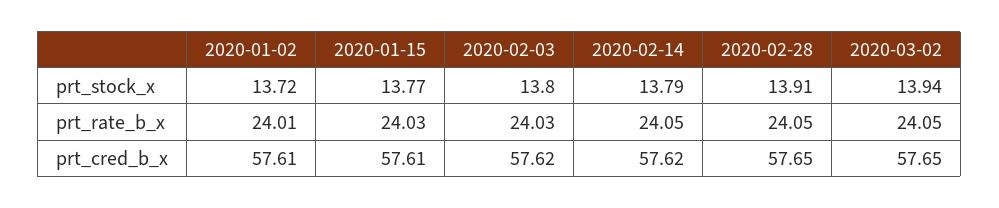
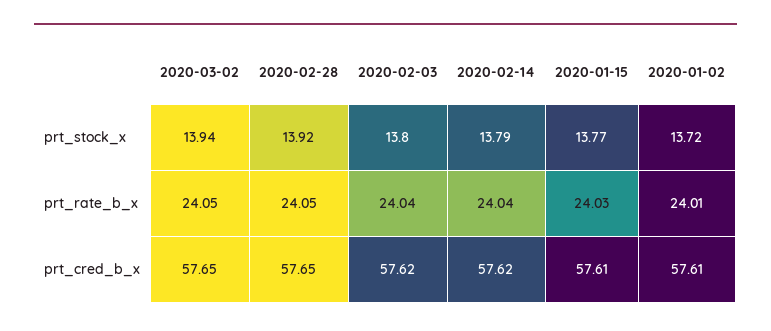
  {
    "2020-01-02": {
      "prt_stock_x": 13.72,
      "prt_rate_b_x": 24.01,
      "prt_cred_b_x": 57.61
    },
    "2020-01-15": {
      "prt_stock_x": 13.77,
      "prt_rate_b_x": 24.03,
      "prt_cred_b_x": 57.61
    },
    "2020-02-03": {
      "prt_stock_x": 13.8,
-     "prt_rate_b_x": 24.03,
+     "prt_rate_b_x": 24.04,
      "prt_cred_b_x": 57.62
    },
    "2020-02-14": {
      "prt_stock_x": 13.79,
-     "prt_rate_b_x": 24.05,
+     "prt_rate_b_x": 24.04,
      "prt_cred_b_x": 57.62
    },
    "2020-02-28": {
-     "prt_stock_x": 13.91,
+     "prt_stock_x": 13.92,
      "prt_rate_b_x": 24.05,
      "prt_cred_b_x": 57.65
    },
    "2020-03-02": {
      "prt_stock_x": 13.94,
      "prt_rate_b_x": 24.05,
      "prt_cred_b_x": 57.65
    }
  }

